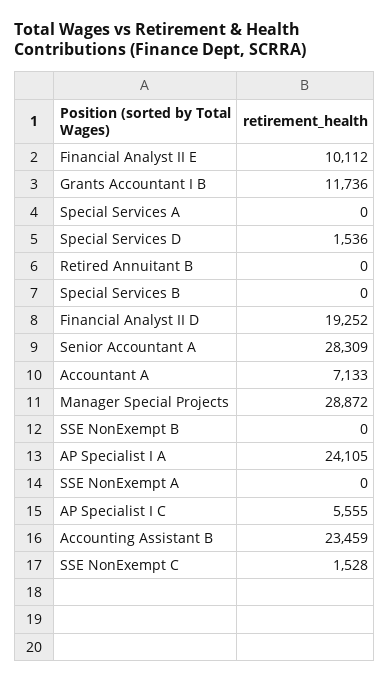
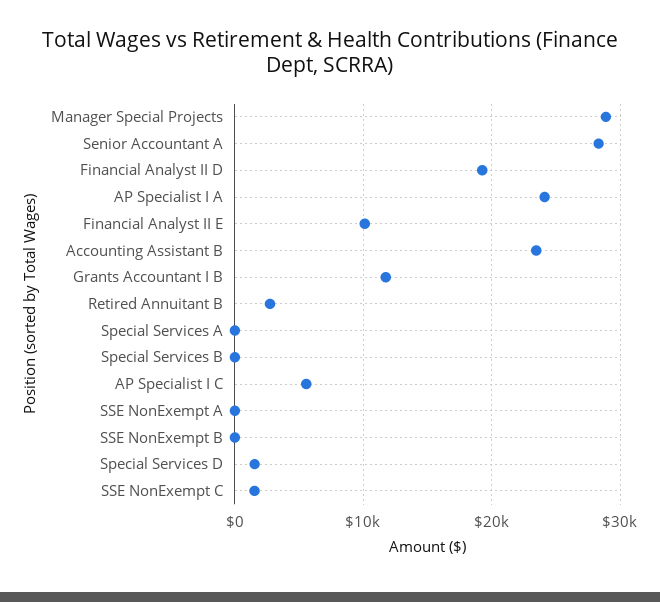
  {
    "Financial Analyst II E": 10112,
    "Grants Accountant I B": 11736,
    "Special Services A": 0,
    "Special Services D": 1536,
-   "Retired Annuitant B": 0,
+   "Retired Annuitant B": 3000,
    "Special Services B": 0,
    "Financial Analyst II D": 19252,
    "Senior Accountant A": 28309,
-   "Accountant A": 7133,
    "Manager Special Projects": 28872,
    "SSE NonExempt B": 0,
    "AP Specialist I A": 24105,
    "SSE NonExempt A": 0,
    "AP Specialist I C": 5555,
    "Accounting Assistant B": 23459,
    "SSE NonExempt C": 1528
  }

